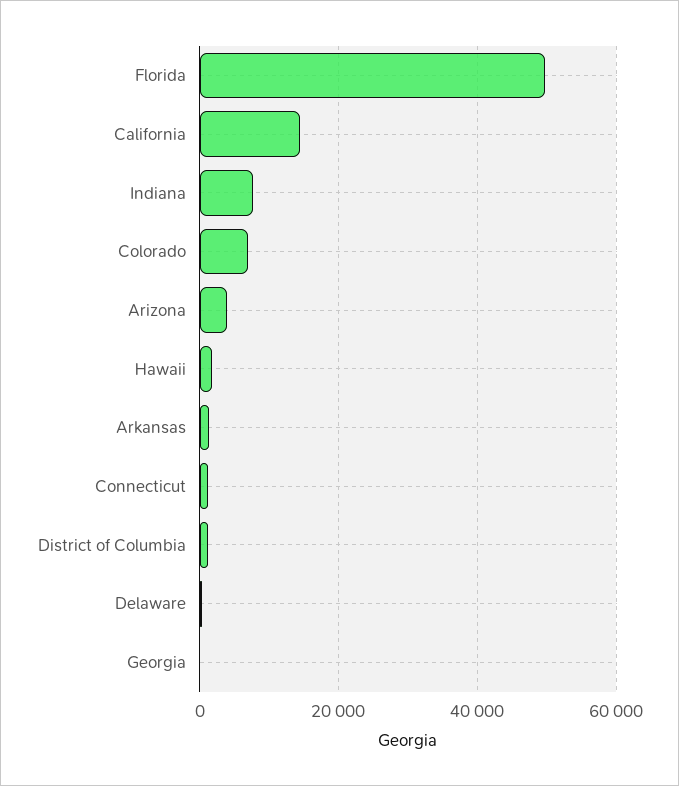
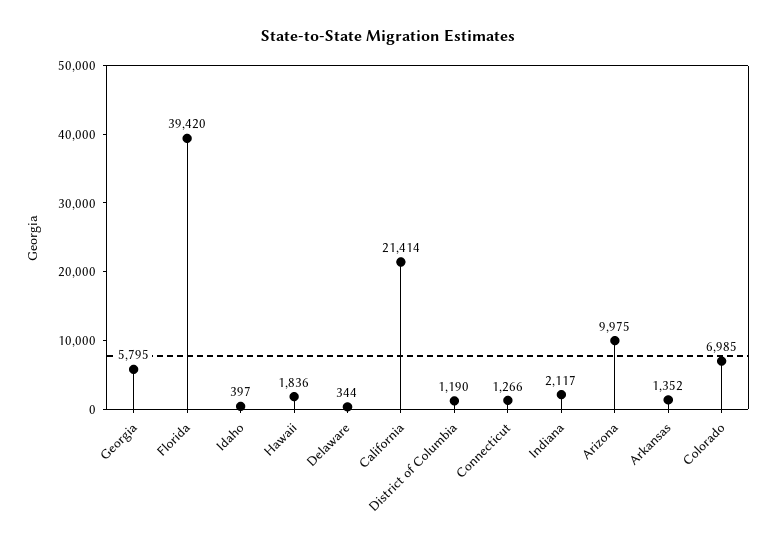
  {
-   "Florida": 50000,
+   "Florida": 39420,
-   "California": 14000,
+   "California": 21414,
-   "Indiana": 8000,
+   "Indiana": 2117,
    "Colorado": 6985,
-   "Arizona": 4000,
+   "Arizona": 9975,
    "Hawaii": 1836,
    "Arkansas": 1352,
    "Connecticut": 1266,
    "District of Columbia": 1190,
    "Delaware": 344,
-   "Georgia": 0
+   "Georgia": 5795,
+   "Idaho": 397
  }

